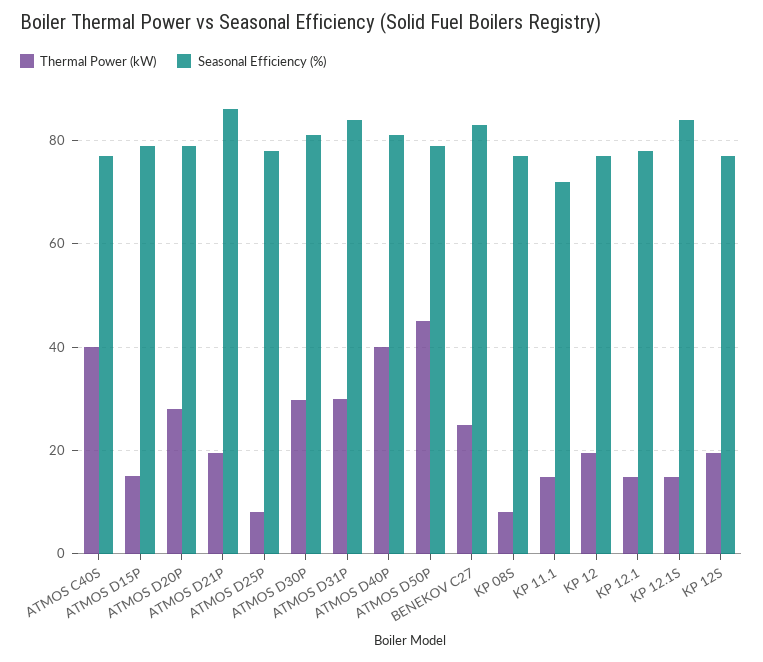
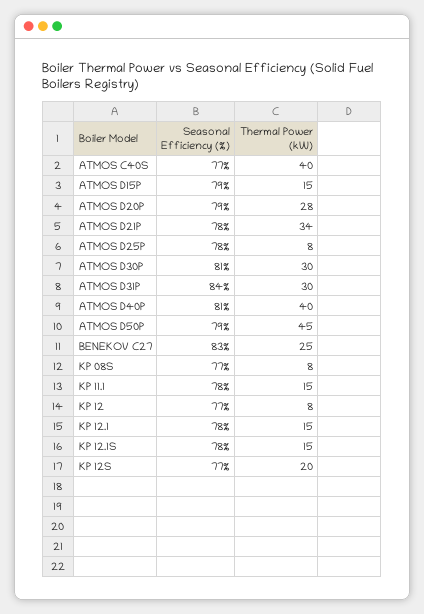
  {
    "Thermal Power (kW)": {
      "ATMOS C40S": 40,
      "ATMOS D15P": 15,
      "ATMOS D20P": 28,
-     "ATMOS D21P": 20,
+     "ATMOS D21P": 34,
      "ATMOS D25P": 8,
      "ATMOS D30P": 30,
      "ATMOS D31P": 30,
      "ATMOS D40P": 40,
      "ATMOS D50P": 45,
      "BENEKOV C27": 25,
      "KP 08S": 8,
      "KP 11.1": 15,
-     "KP 12": 20,
+     "KP 12": 8,
      "KP 12.1": 15,
      "KP 12.1S": 15,
      "KP 12S": 20
    },
    "Seasonal Efficiency (%)": {
      "ATMOS C40S": 77,
      "ATMOS D15P": 79,
      "ATMOS D20P": 79,
-     "ATMOS D21P": 86,
+     "ATMOS D21P": 78,
      "ATMOS D25P": 78,
      "ATMOS D30P": 81,
      "ATMOS D31P": 84,
      "ATMOS D40P": 81,
      "ATMOS D50P": 79,
      "BENEKOV C27": 83,
      "KP 08S": 77,
-     "KP 11.1": 72,
+     "KP 11.1": 78,
      "KP 12": 77,
      "KP 12.1": 78,
-     "KP 12.1S": 84,
+     "KP 12.1S": 78,
      "KP 12S": 77
    }
  }

